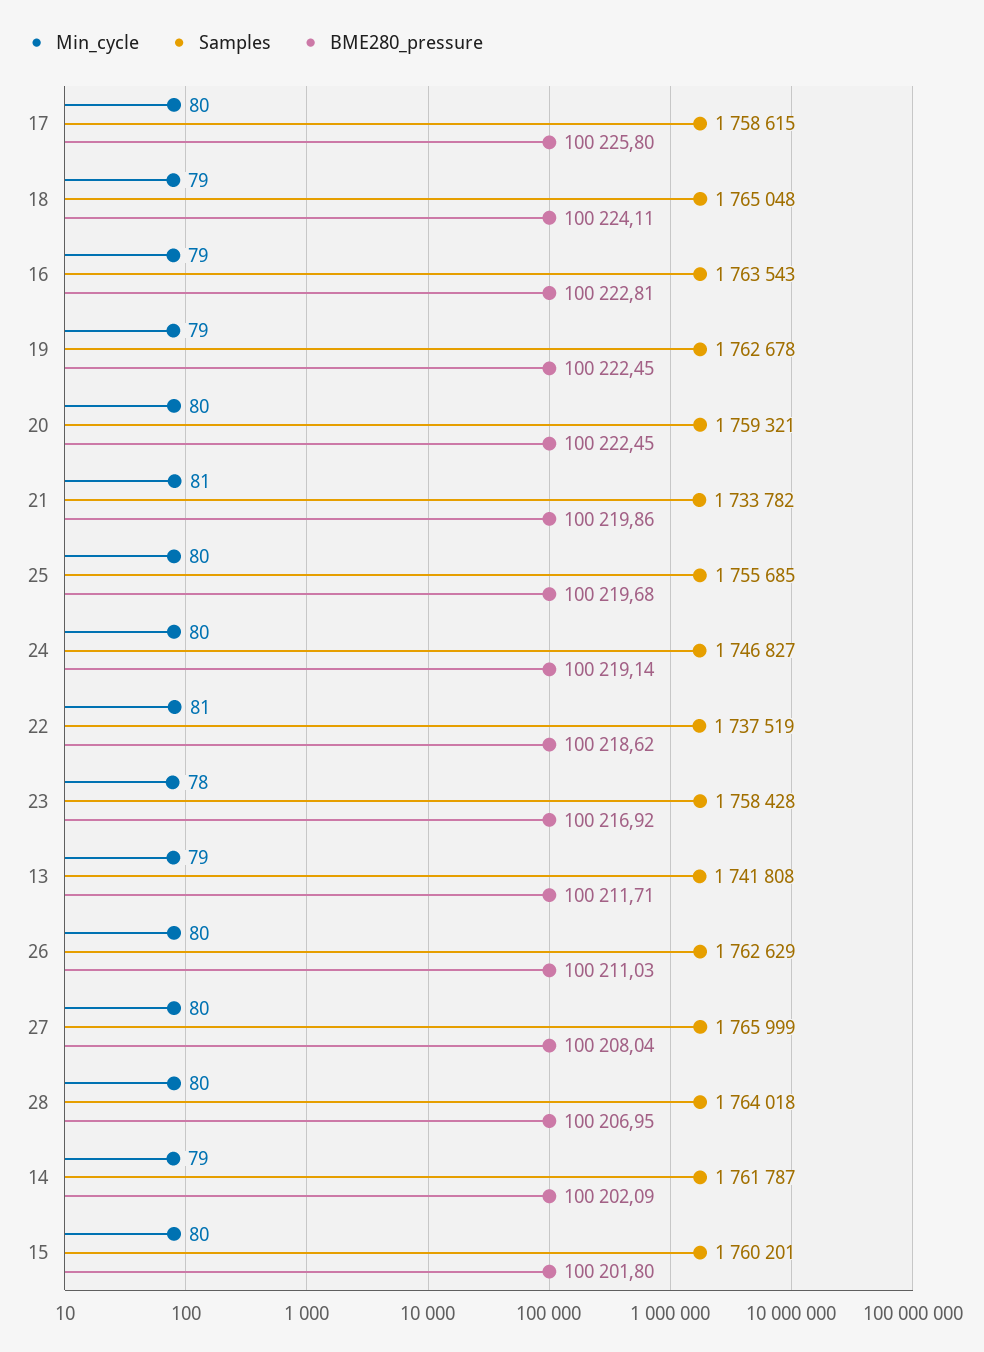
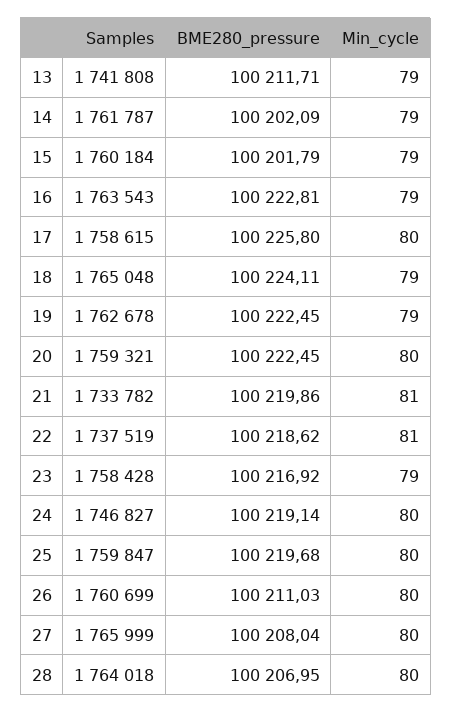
  {
    "Min_cycle": {
      "17": 80,
      "18": 79,
      "16": 79,
      "19": 79,
      "20": 80,
      "21": 81,
      "25": 80,
      "24": 80,
      "22": 81,
-     "23": 78,
+     "23": 79,
      "13": 79,
      "26": 80,
      "27": 80,
      "28": 80,
      "14": 79,
-     "15": 80
+     "15": 79
    },
    "Samples": {
      "17": 1758615,
      "18": 1765048,
      "16": 1763543,
      "19": 1762678,
      "20": 1759321,
      "21": 1733782,
-     "25": 1755685,
+     "25": 1759847,
      "24": 1746827,
      "22": 1737519,
      "23": 1758428,
      "13": 1741808,
-     "26": 1762629,
+     "26": 1760699,
      "27": 1765999,
      "28": 1764018,
      "14": 1761787,
-     "15": 1760201
+     "15": 1760184
    },
    "BME280_pressure": {
      "17": 100225.8,
      "18": 100224.11,
      "16": 100222.81,
      "19": 100222.45,
      "20": 100222.45,
      "21": 100219.86,
      "25": 100219.68,
      "24": 100219.14,
      "22": 100218.62,
      "23": 100216.92,
      "13": 100211.71,
      "26": 100211.03,
      "27": 100208.04,
      "28": 100206.95,
      "14": 100202.09,
-     "15": 100201.8
+     "15": 100201.79
    }
  }

